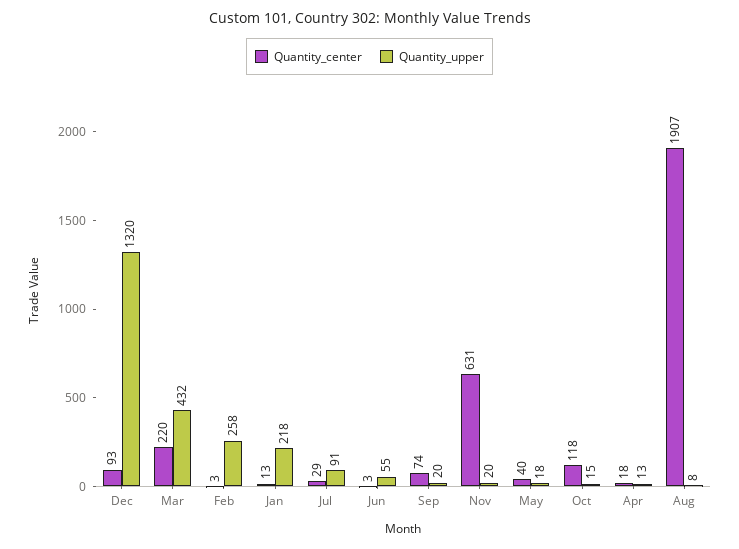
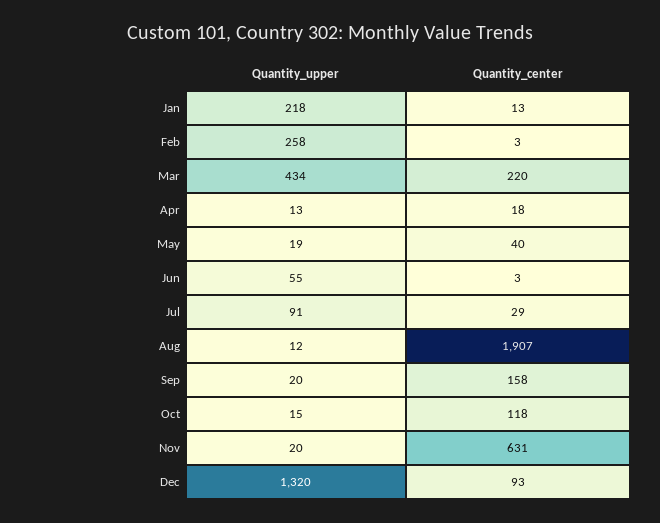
  {
    "Quantity_center": {
      "Dec": 93,
      "Mar": 220,
      "Feb": 3,
      "Jan": 13,
      "Jul": 29,
      "Jun": 3,
-     "Sep": 74,
+     "Sep": 158,
      "Nov": 631,
      "May": 40,
      "Oct": 118,
      "Apr": 18,
      "Aug": 1907
    },
    "Quantity_upper": {
      "Dec": 1320,
-     "Mar": 432,
+     "Mar": 434,
      "Feb": 258,
      "Jan": 218,
      "Jul": 91,
      "Jun": 55,
      "Sep": 20,
      "Nov": 20,
-     "May": 18,
+     "May": 19,
      "Oct": 15,
      "Apr": 13,
-     "Aug": 8
+     "Aug": 12
    }
  }

